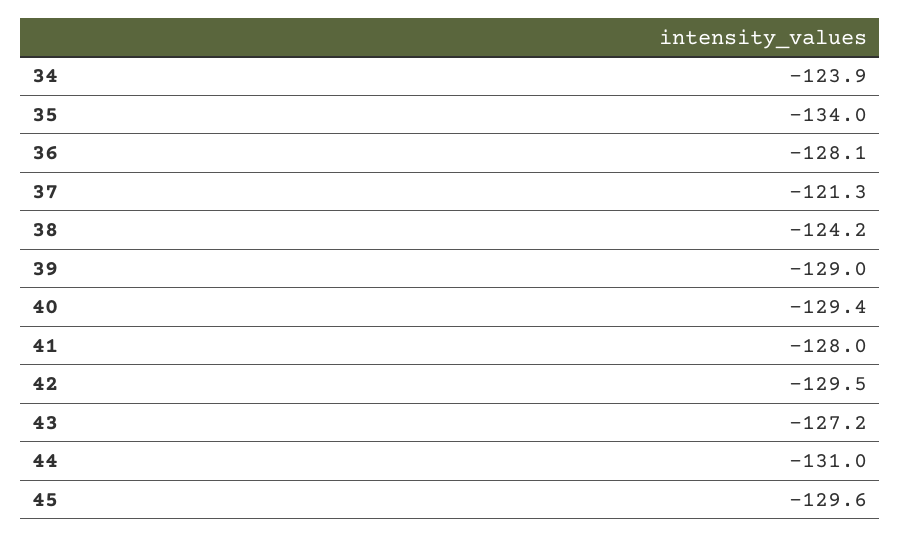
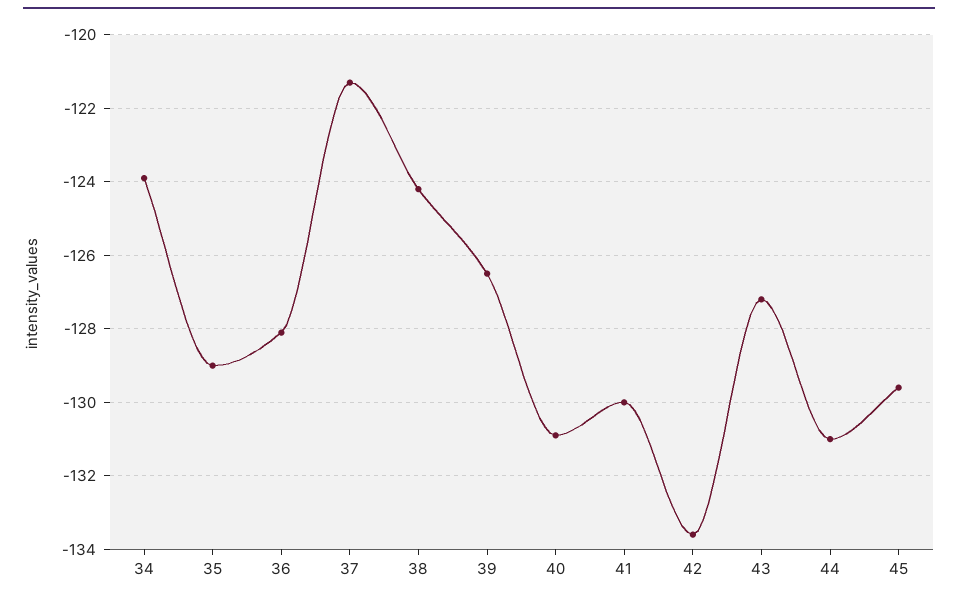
  {
    "34": -123.9,
-   "35": -134,
+   "35": -129,
    "36": -128.1,
    "37": -121.3,
    "38": -124.2,
-   "39": -129,
+   "39": -126.5,
-   "40": -129.4,
+   "40": -131,
-   "41": -128,
+   "41": -130,
-   "42": -129.5,
+   "42": -133.5,
    "43": -127.2,
    "44": -131,
    "45": -129.6
  }

